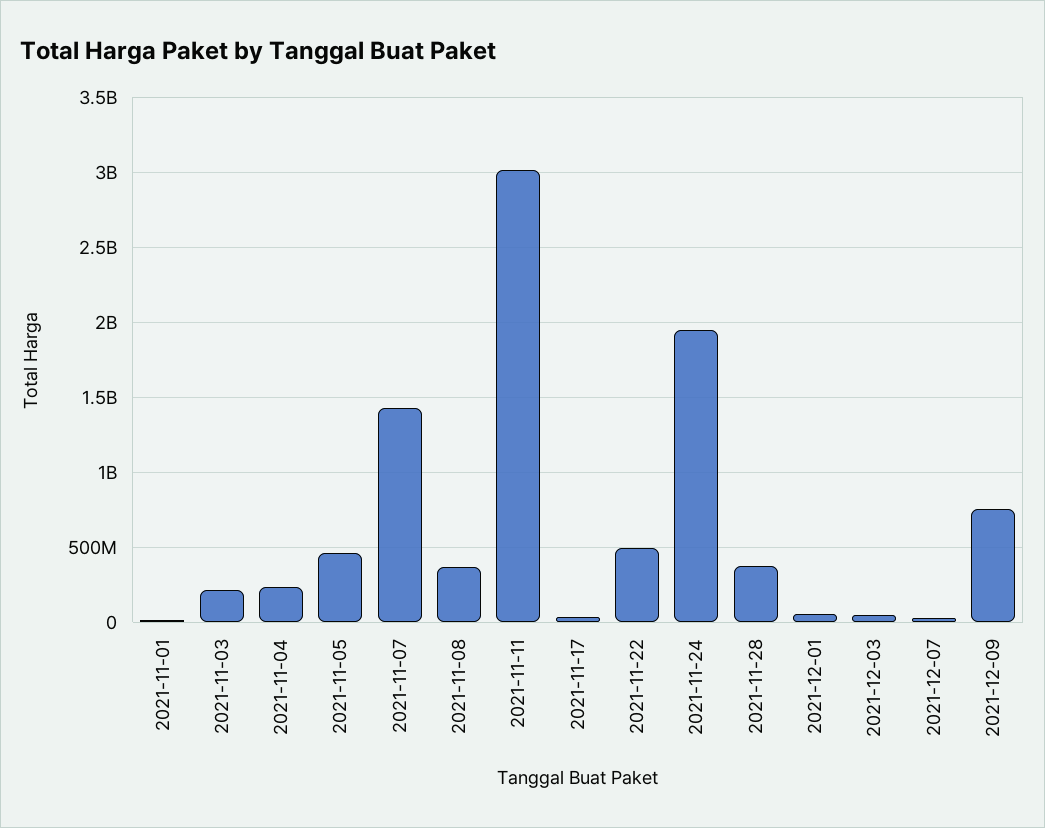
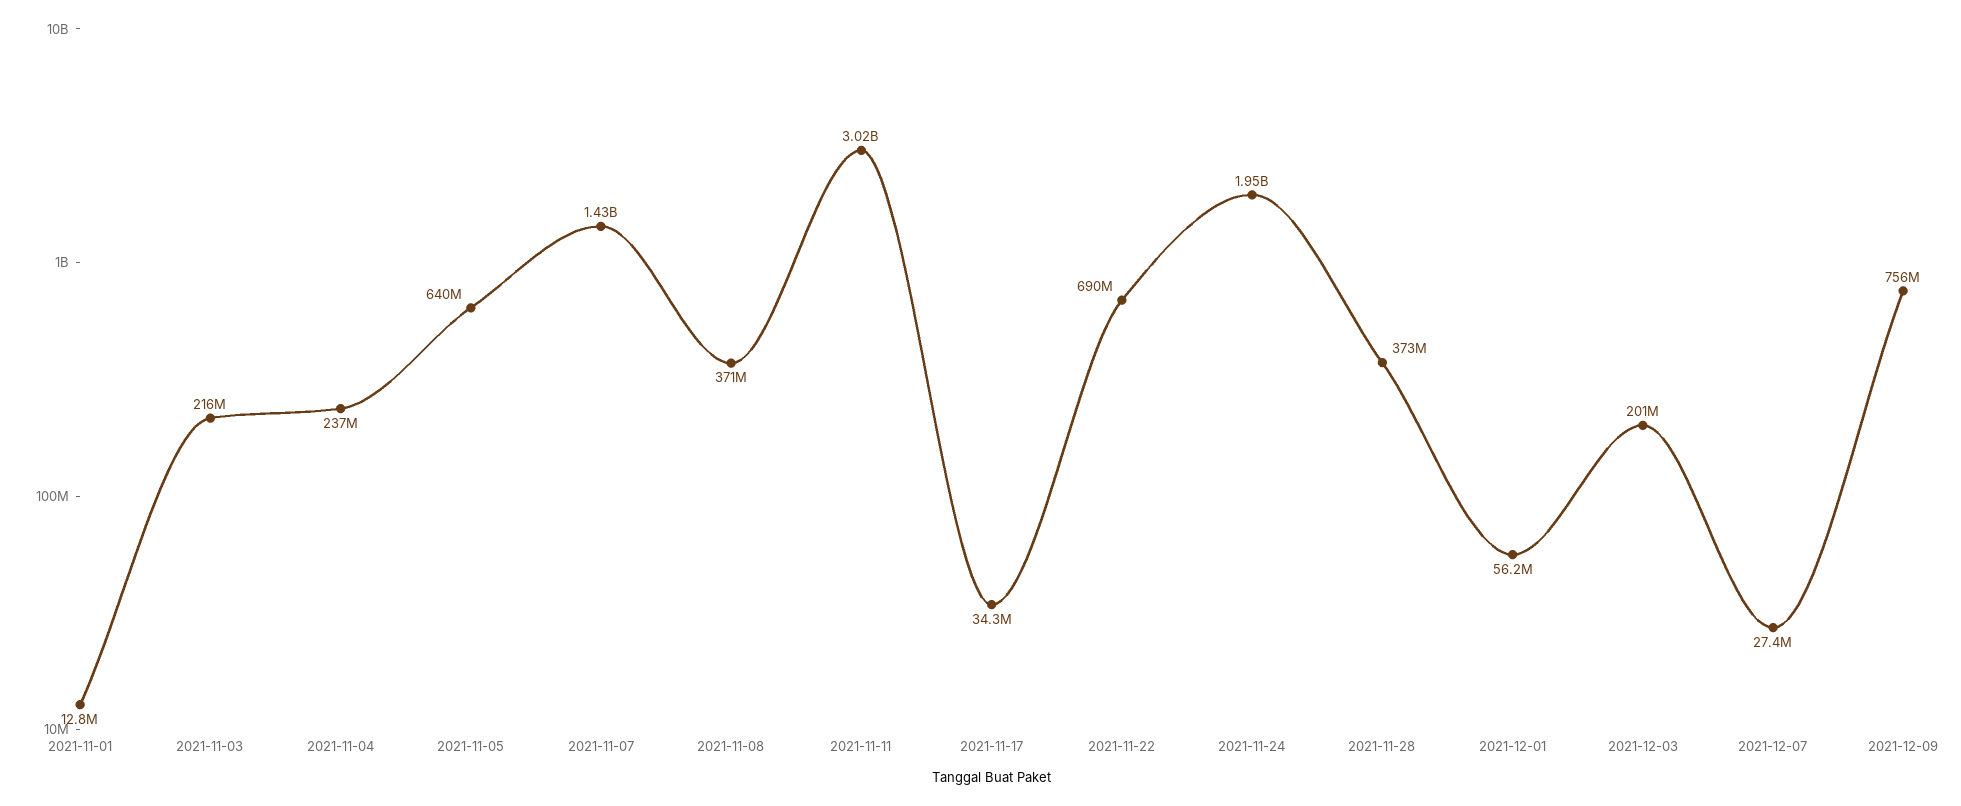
  {
    "2021-11-01": 12800000,
    "2021-11-03": 216000000,
    "2021-11-04": 237000000,
-   "2021-11-05": 450000000,
+   "2021-11-05": 640000000,
    "2021-11-07": 1430000000,
    "2021-11-08": 371000000,
    "2021-11-11": 3020000000,
    "2021-11-17": 34300000,
-   "2021-11-22": 500000000,
+   "2021-11-22": 690000000,
    "2021-11-24": 1950000000,
    "2021-11-28": 373000000,
    "2021-12-01": 56200000,
-   "2021-12-03": 50000000,
+   "2021-12-03": 201000000,
    "2021-12-07": 27400000,
    "2021-12-09": 756000000
  }

